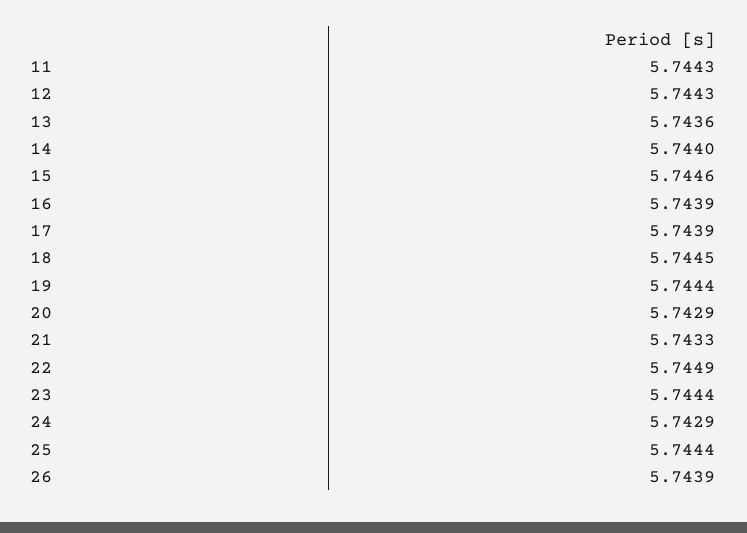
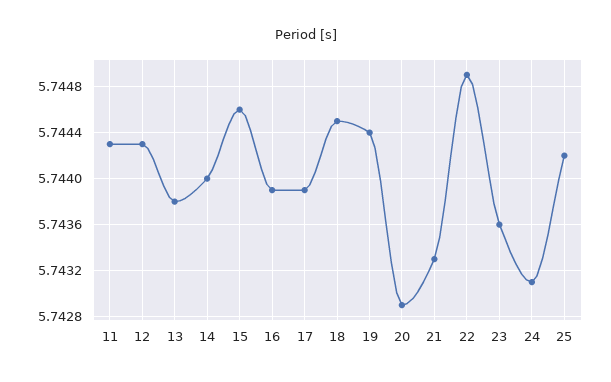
  {
    "11": 5.7443,
    "12": 5.7443,
-   "13": 5.7436,
+   "13": 5.7438,
    "14": 5.744,
    "15": 5.7446,
    "16": 5.7439,
    "17": 5.7439,
    "18": 5.7445,
    "19": 5.7444,
    "20": 5.7429,
    "21": 5.7433,
    "22": 5.7449,
-   "23": 5.7444,
+   "23": 5.7436,
-   "24": 5.7429,
+   "24": 5.7431,
-   "25": 5.7444,
+   "25": 5.7442
-   "26": 5.7439
  }

